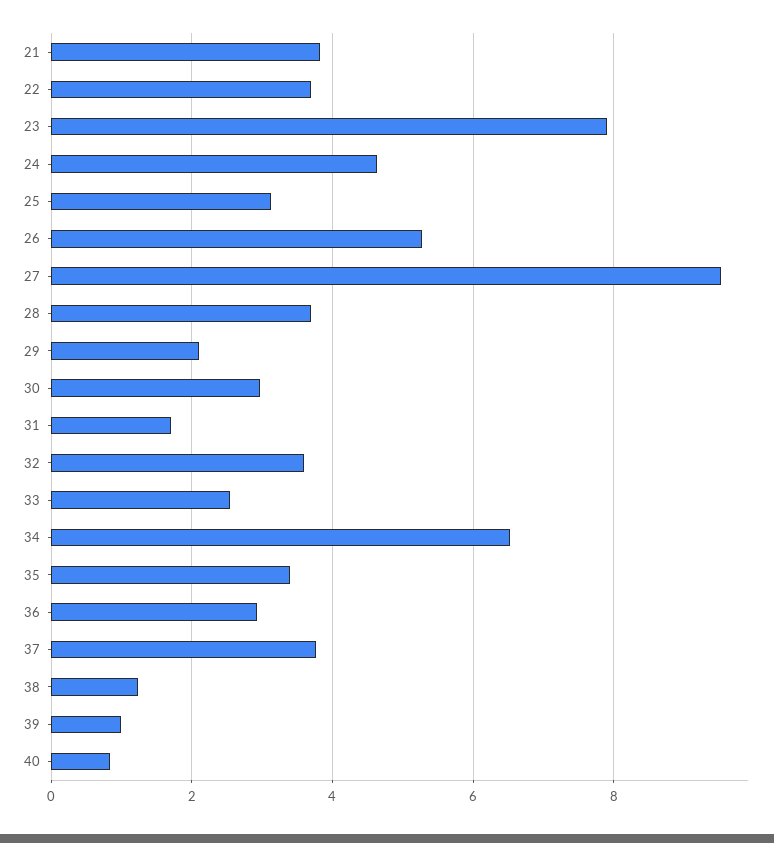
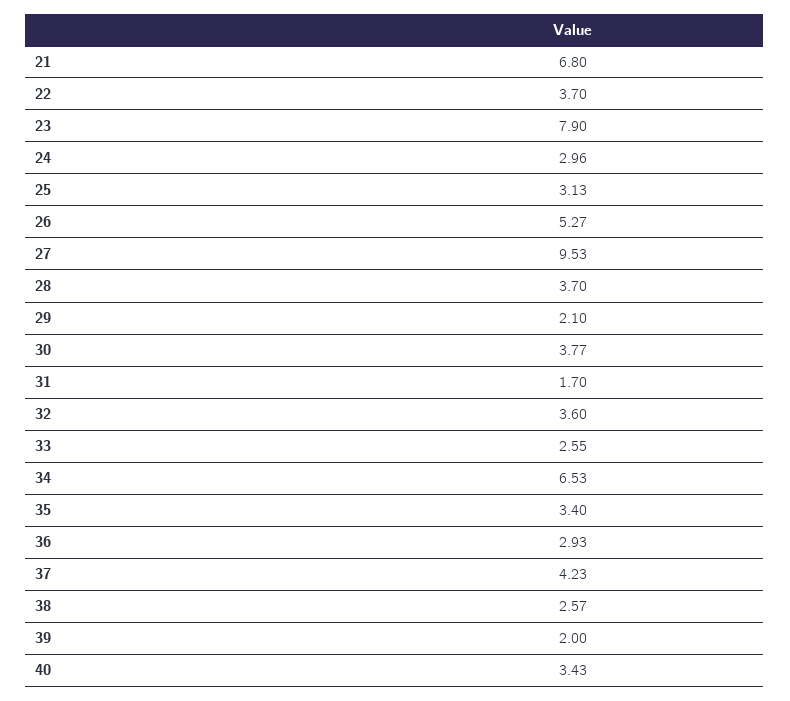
  {
-   "21": 3.8,
+   "21": 6.8,
    "22": 3.7,
    "23": 7.9,
-   "24": 4.6,
+   "24": 2.96,
    "25": 3.13,
    "26": 5.27,
    "27": 9.53,
    "28": 3.7,
    "29": 2.1,
-   "30": 3,
+   "30": 3.77,
    "31": 1.7,
    "32": 3.6,
    "33": 2.55,
    "34": 6.53,
    "35": 3.4,
    "36": 2.93,
-   "37": 3.8,
+   "37": 4.23,
-   "38": 1.2,
+   "38": 2.57,
-   "39": 1,
+   "39": 2,
-   "40": 0.8
+   "40": 3.43
  }

